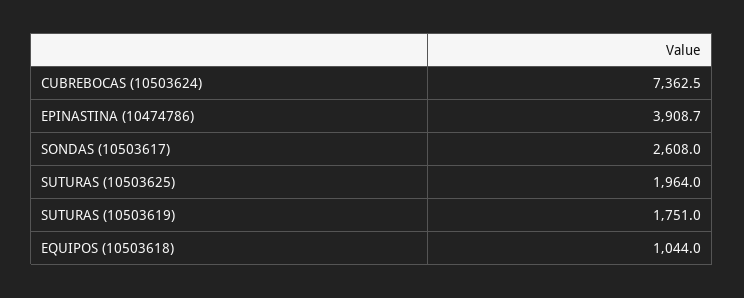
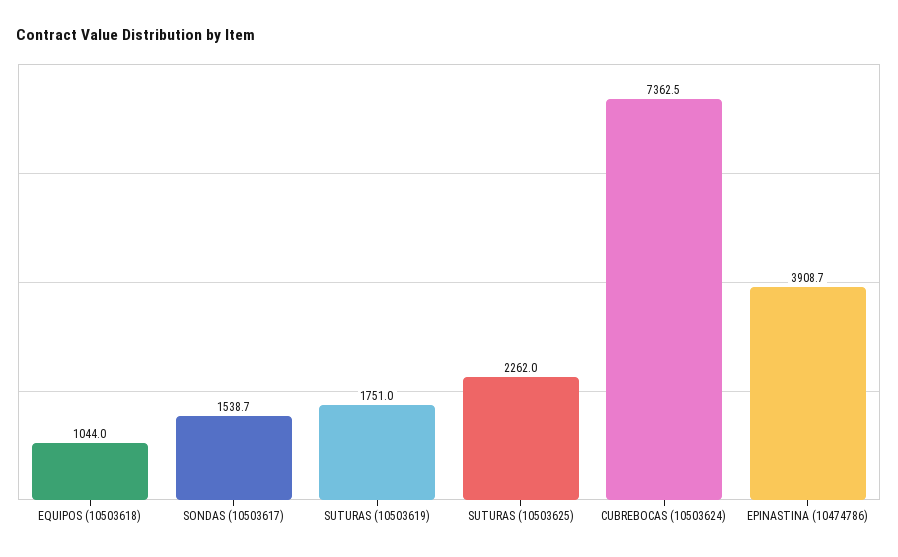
  {
    "CUBREBOCAS (10503624)": 7362.5,
    "EPINASTINA (10474786)": 3908.7,
-   "SONDAS (10503617)": 2608,
+   "SONDAS (10503617)": 1538.7,
-   "SUTURAS (10503625)": 1964,
+   "SUTURAS (10503625)": 2262,
    "SUTURAS (10503619)": 1751,
    "EQUIPOS (10503618)": 1044
  }

